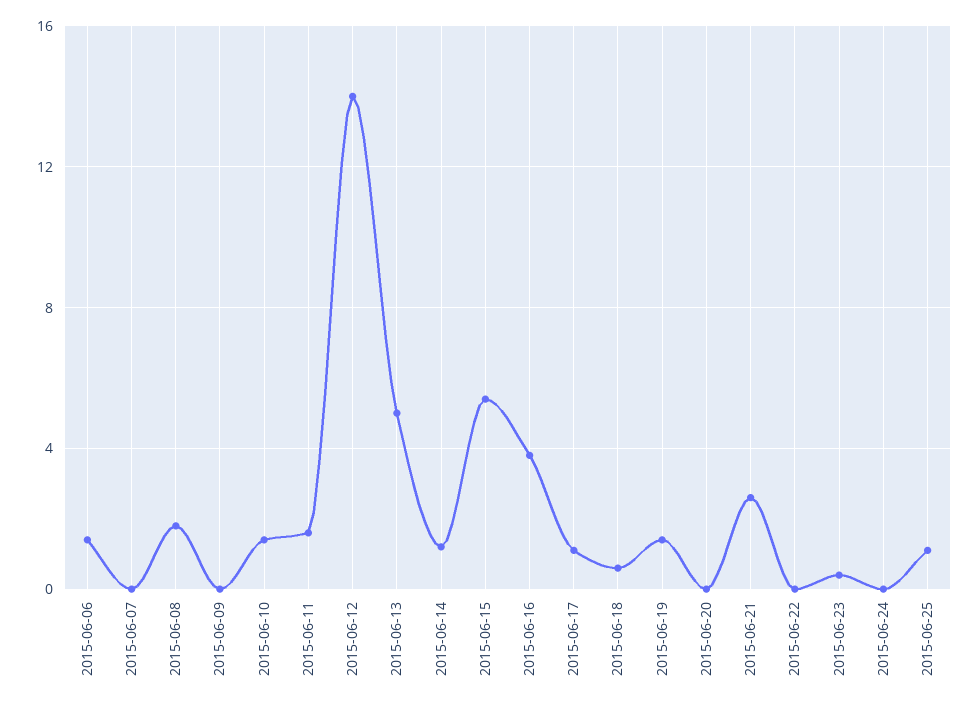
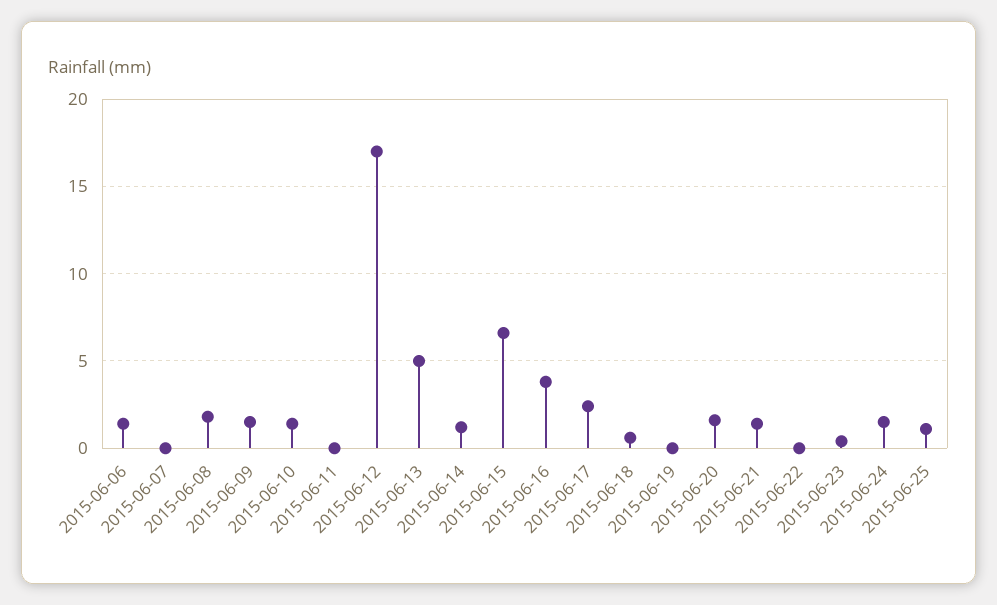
  {
    "2015-06-06": 1.5,
    "2015-06-07": 0,
    "2015-06-08": 2,
-   "2015-06-09": 0,
+   "2015-06-09": 1.5,
    "2015-06-10": 1.5,
-   "2015-06-11": 1.5,
+   "2015-06-11": 0,
-   "2015-06-12": 14,
+   "2015-06-12": 17,
    "2015-06-13": 5,
    "2015-06-14": 1,
-   "2015-06-15": 5.5,
+   "2015-06-15": 6.5,
    "2015-06-16": 4,
-   "2015-06-17": 1,
+   "2015-06-17": 2.5,
    "2015-06-18": 0.5,
-   "2015-06-19": 1.5,
+   "2015-06-19": 0,
-   "2015-06-20": 0,
+   "2015-06-20": 1.5,
-   "2015-06-21": 2.5,
+   "2015-06-21": 1.5,
    "2015-06-22": 0,
    "2015-06-23": 0.5,
-   "2015-06-24": 0,
+   "2015-06-24": 1.5,
    "2015-06-25": 1
  }

